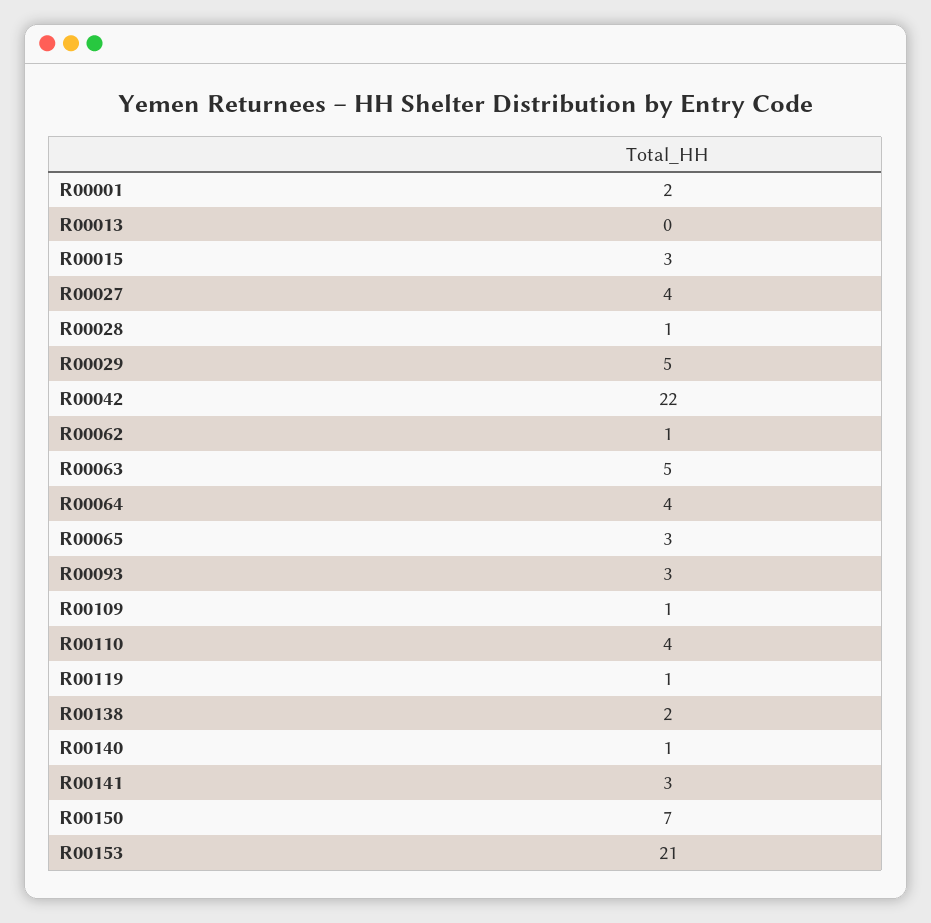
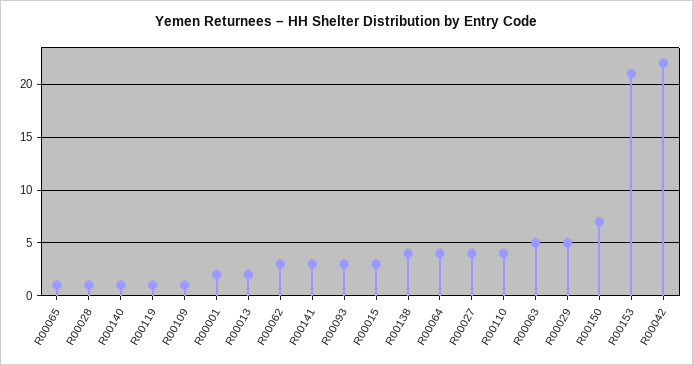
  {
    "R00001": 2,
-   "R00013": 0,
+   "R00013": 2,
    "R00015": 3,
    "R00027": 4,
    "R00028": 1,
    "R00029": 5,
    "R00042": 22,
-   "R00062": 1,
+   "R00062": 3,
    "R00063": 5,
    "R00064": 4,
-   "R00065": 3,
+   "R00065": 1,
    "R00093": 3,
    "R00109": 1,
    "R00110": 4,
    "R00119": 1,
-   "R00138": 2,
+   "R00138": 4,
    "R00140": 1,
    "R00141": 3,
    "R00150": 7,
    "R00153": 21
  }

